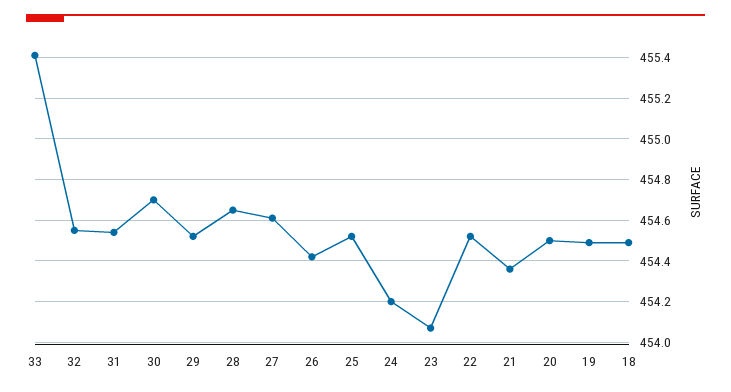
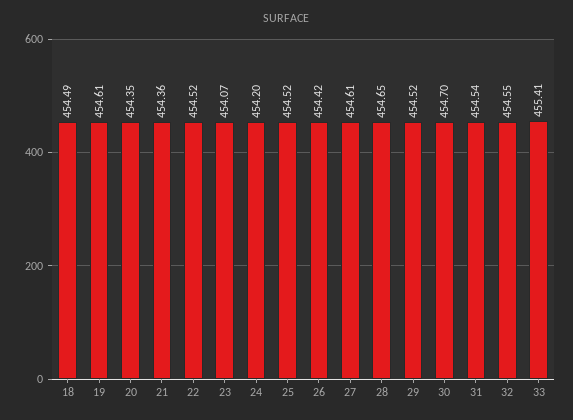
  {
    "33": 455.41,
    "32": 454.55,
    "31": 454.54,
    "30": 454.7,
    "29": 454.52,
    "28": 454.65,
    "27": 454.61,
    "26": 454.42,
    "25": 454.52,
    "24": 454.2,
    "23": 454.07,
    "22": 454.52,
    "21": 454.36,
-   "20": 454.5,
+   "20": 454.35,
-   "19": 454.5,
+   "19": 454.61,
    "18": 454.49
  }

